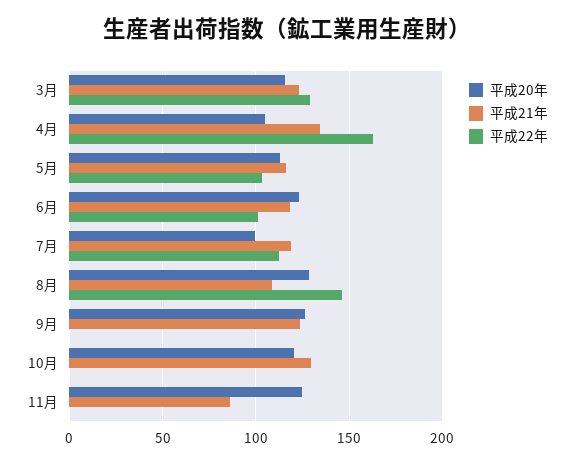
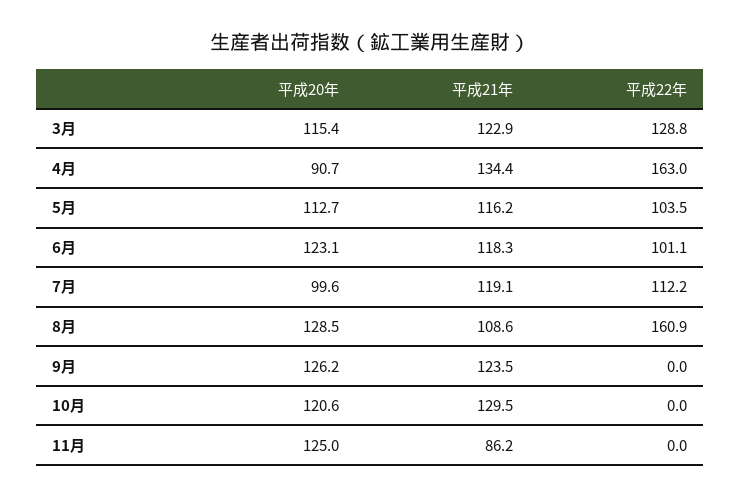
  {
    "平成20年": {
      "3月": 115.4,
-     "4月": 105,
+     "4月": 90.7,
      "5月": 112.7,
      "6月": 123.1,
      "7月": 99.6,
      "8月": 128.5,
      "9月": 126.2,
      "10月": 120.6,
      "11月": 125
    },
    "平成21年": {
      "3月": 122.9,
      "4月": 134.4,
      "5月": 116.2,
      "6月": 118.3,
      "7月": 119.1,
      "8月": 108.6,
      "9月": 123.5,
      "10月": 129.5,
      "11月": 86.2
    },
    "平成22年": {
      "3月": 128.8,
      "4月": 163,
      "5月": 103.5,
      "6月": 101.1,
      "7月": 112.2,
-     "8月": 145,
+     "8月": 160.9,
      "9月": 0,
      "10月": 0,
      "11月": 0
    }
  }

